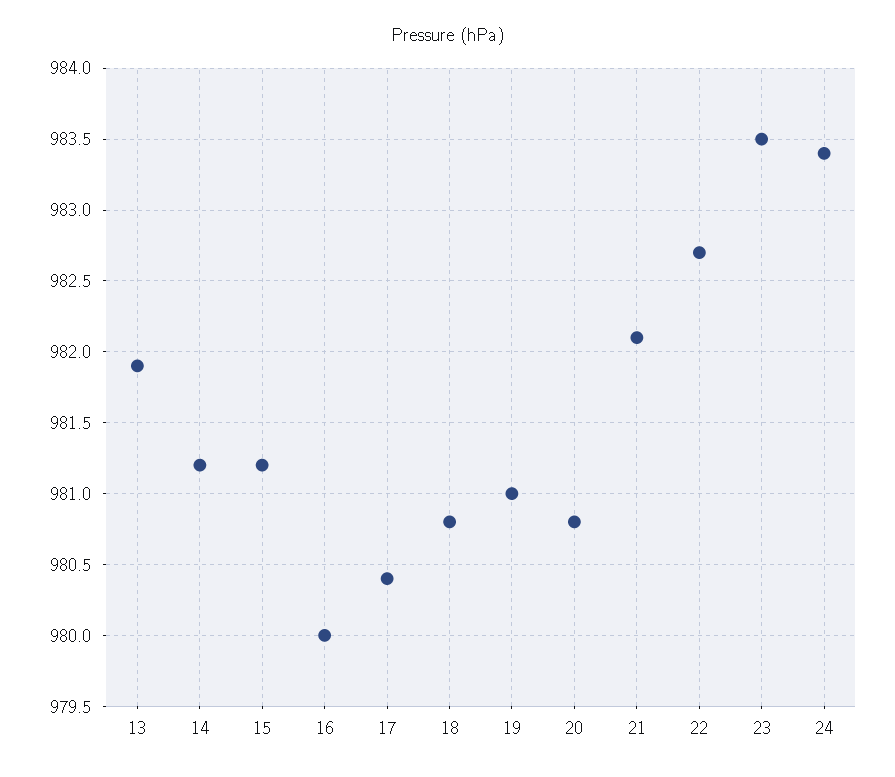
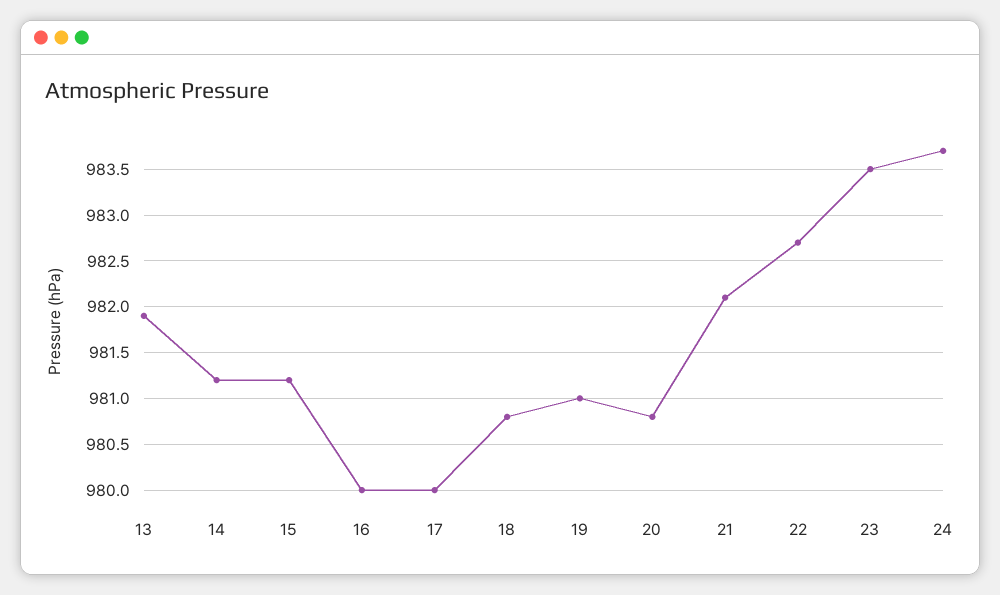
  {
    "13": 981.9,
    "14": 981.2,
    "15": 981.2,
    "16": 980,
-   "17": 980.4,
+   "17": 980,
    "18": 980.8,
    "19": 981,
    "20": 980.8,
    "21": 982.1,
    "22": 982.7,
    "23": 983.5,
-   "24": 983.4
+   "24": 983.7
  }

